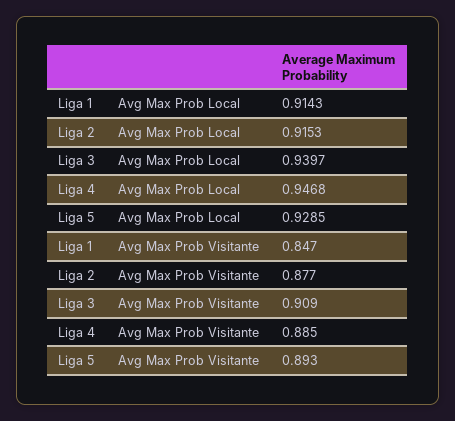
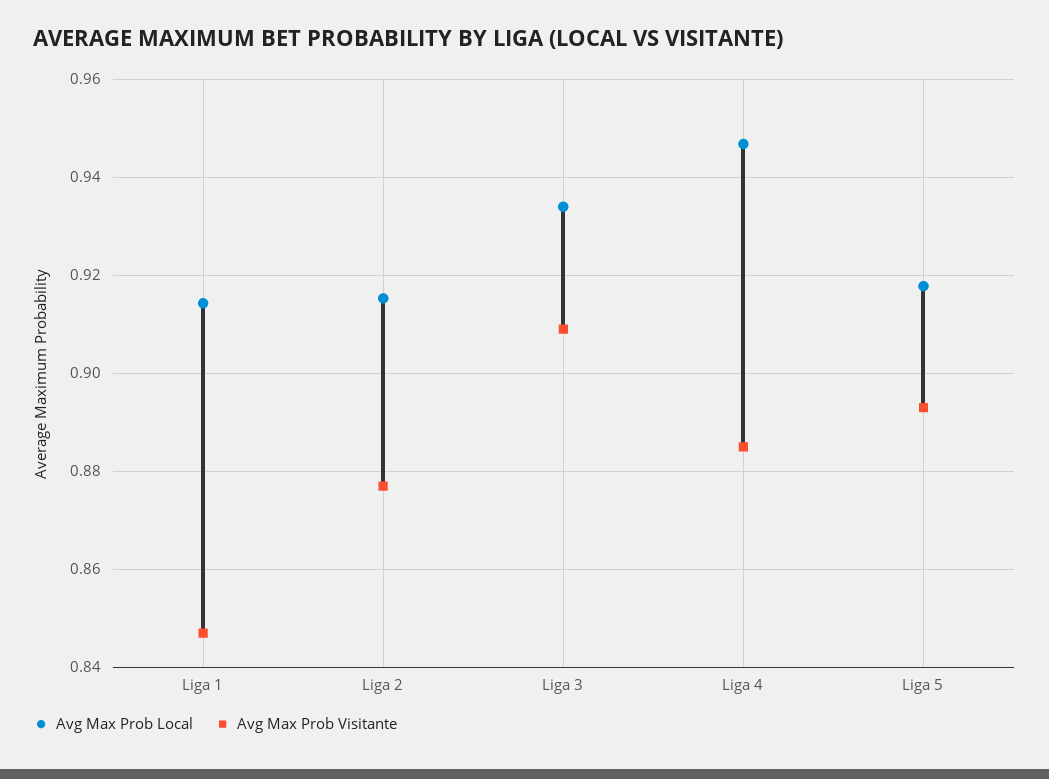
  {
    "Avg Max Prob Local": {
      "Liga 1": 0.9143,
      "Liga 2": 0.9153,
-     "Liga 3": 0.9397,
+     "Liga 3": 0.934,
      "Liga 4": 0.9468,
-     "Liga 5": 0.9285
+     "Liga 5": 0.918
    },
    "Avg Max Prob Visitante": {
      "Liga 1": 0.847,
      "Liga 2": 0.877,
      "Liga 3": 0.909,
      "Liga 4": 0.885,
      "Liga 5": 0.893
    }
  }

